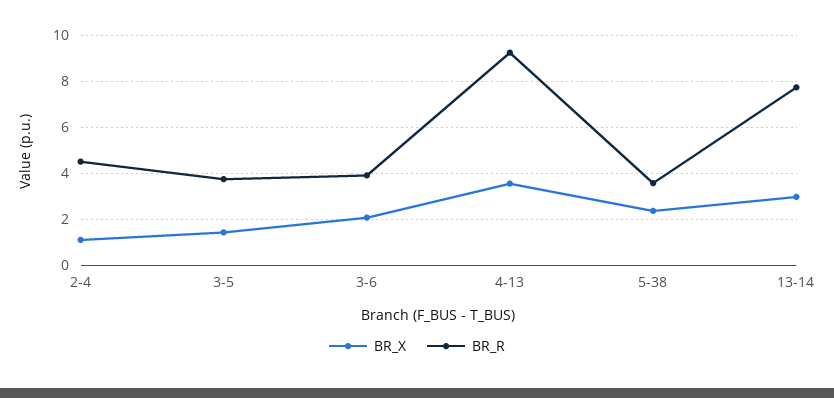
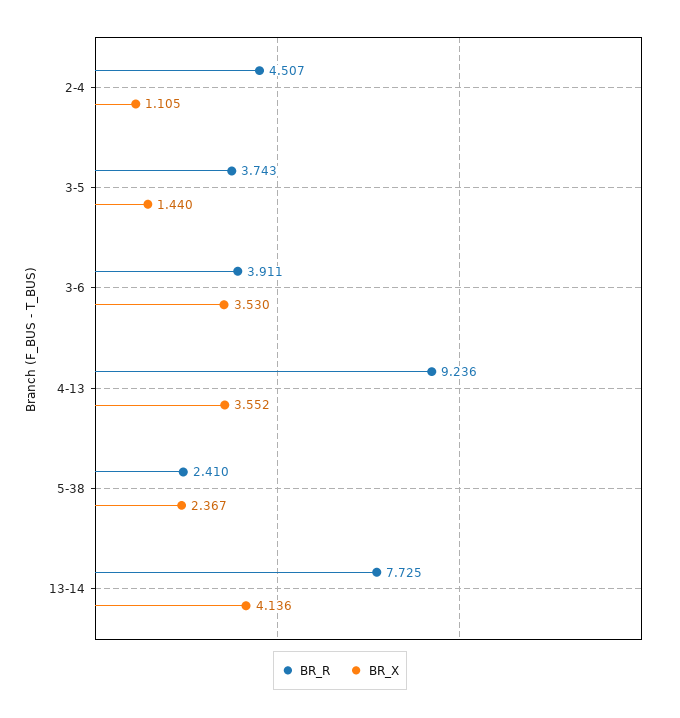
  {
    "BR_X": {
      "2-4": 1.105,
      "3-5": 1.44,
-     "3-6": 2,
+     "3-6": 3.53,
      "4-13": 3.552,
      "5-38": 2.367,
-     "13-14": 3
+     "13-14": 4.136
    },
    "BR_R": {
      "2-4": 4.507,
      "3-5": 3.743,
      "3-6": 3.911,
      "4-13": 9.236,
-     "5-38": 3.5,
+     "5-38": 2.41,
      "13-14": 7.725
    }
  }

